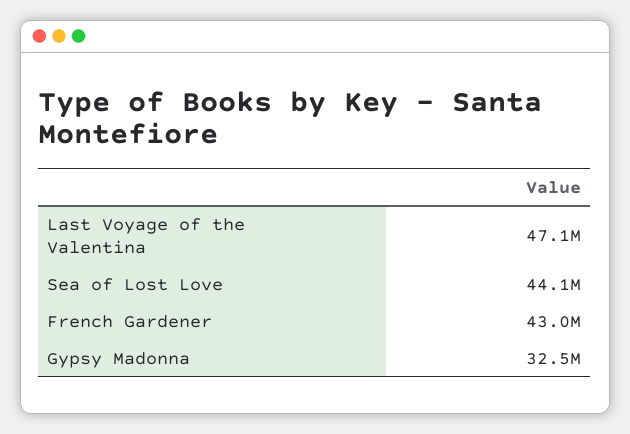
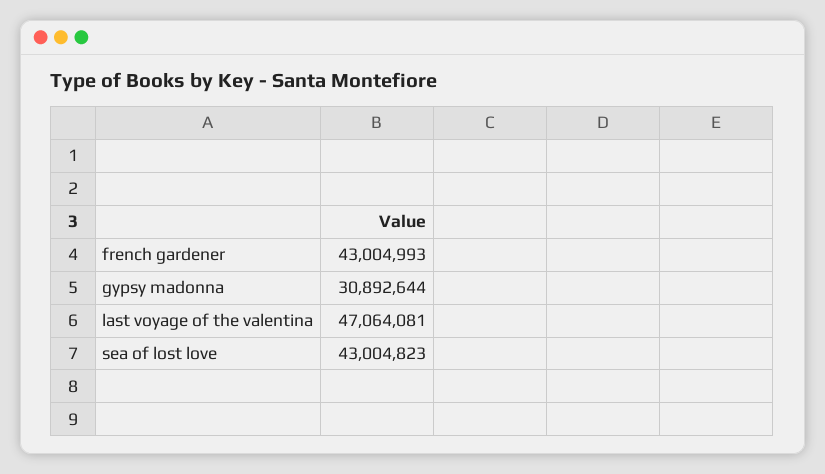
  {
    "Last Voyage of the Valentina": 47064081,
-   "Sea of Lost Love": 44100000,
+   "Sea of Lost Love": 43004823,
    "French Gardener": 43004993,
-   "Gypsy Madonna": 32500000
+   "Gypsy Madonna": 30892644
  }

